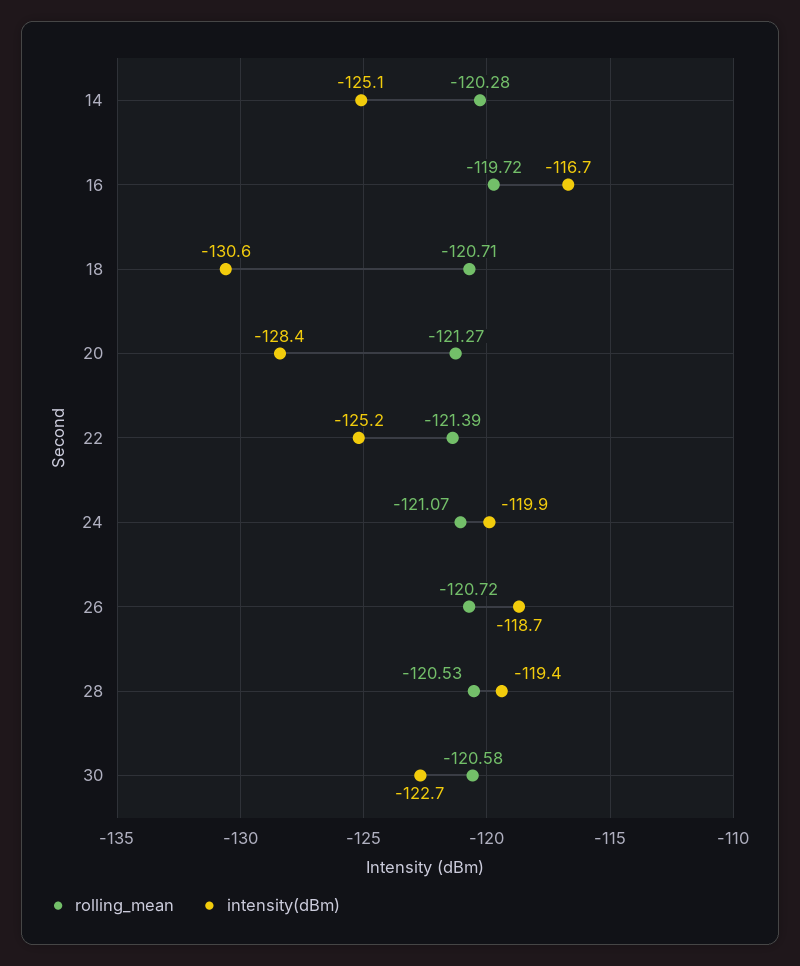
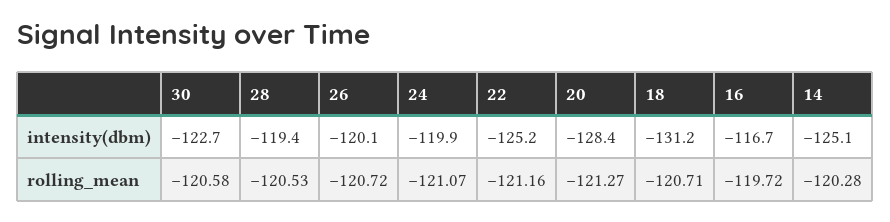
  {
    "rolling_mean": {
      "14": -120.28,
      "16": -119.72,
      "18": -120.71,
      "20": -121.27,
-     "22": -121.39,
+     "22": -121.16,
      "24": -121.07,
      "26": -120.72,
      "28": -120.53,
      "30": -120.58
    },
    "intensity(dBm)": {
      "14": -125.1,
      "16": -116.7,
-     "18": -130.6,
+     "18": -131.2,
      "20": -128.4,
      "22": -125.2,
      "24": -119.9,
-     "26": -118.7,
+     "26": -120.1,
      "28": -119.4,
      "30": -122.7
    }
  }

